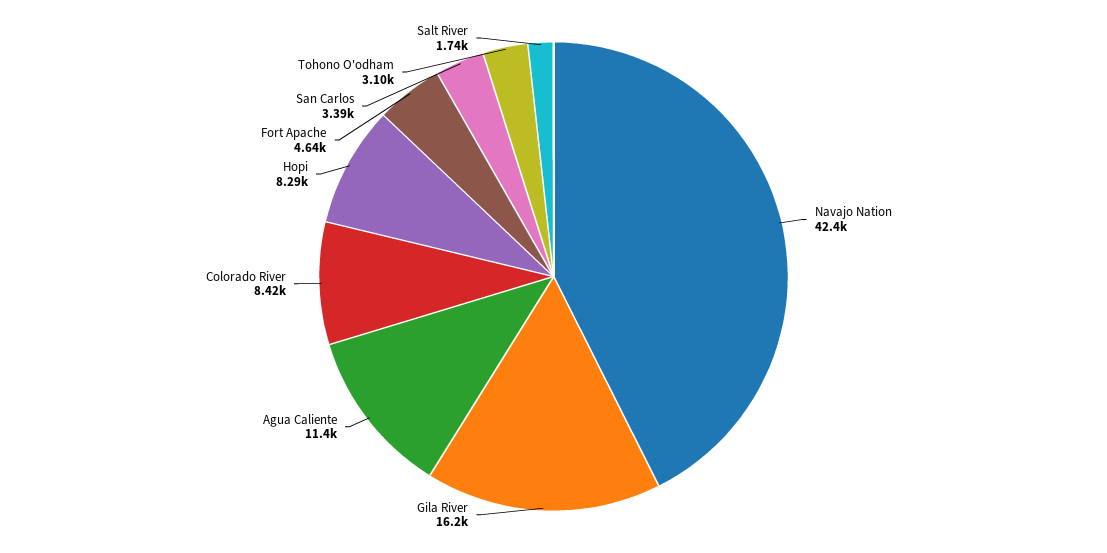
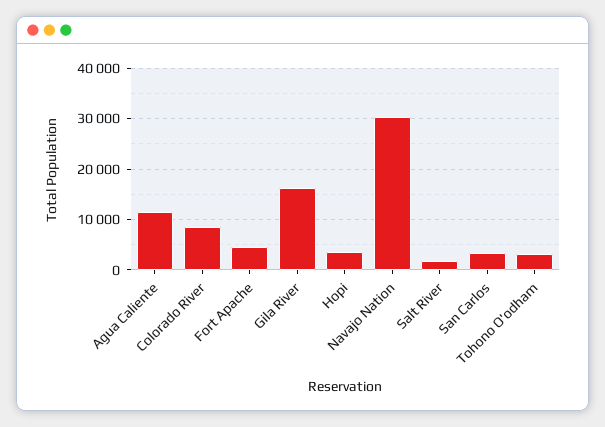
  {
-   "Navajo Nation": 42400,
+   "Navajo Nation": 30000,
    "Gila River": 16200,
    "Agua Caliente": 11400,
    "Colorado River": 8420,
-   "Hopi": 8290,
+   "Hopi": 4000,
    "Fort Apache": 4640,
    "San Carlos": 3390,
    "Tohono O'odham": 3100,
    "Salt River": 1740
  }

